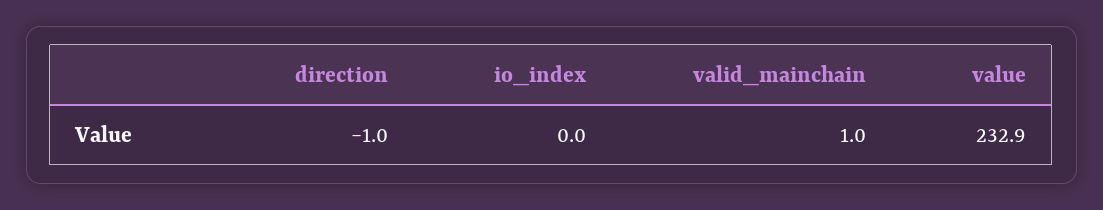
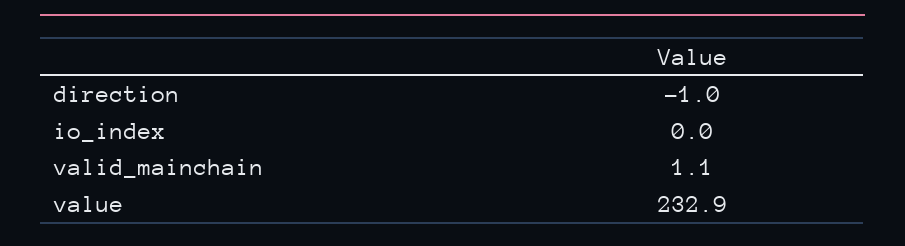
  {
    "direction": -1,
    "io_index": 0,
-   "valid_mainchain": 1,
+   "valid_mainchain": 1.1,
    "value": 232.9
  }

